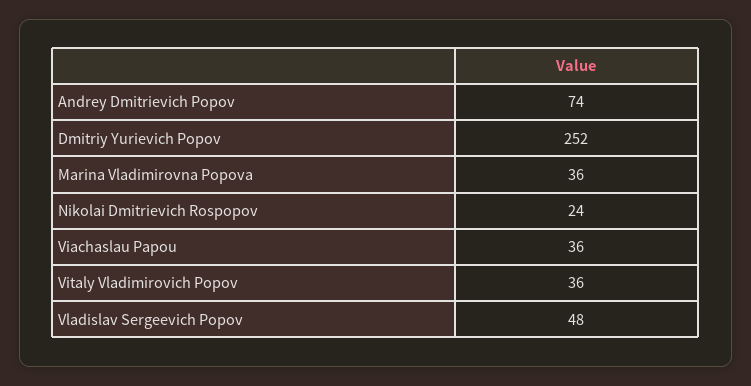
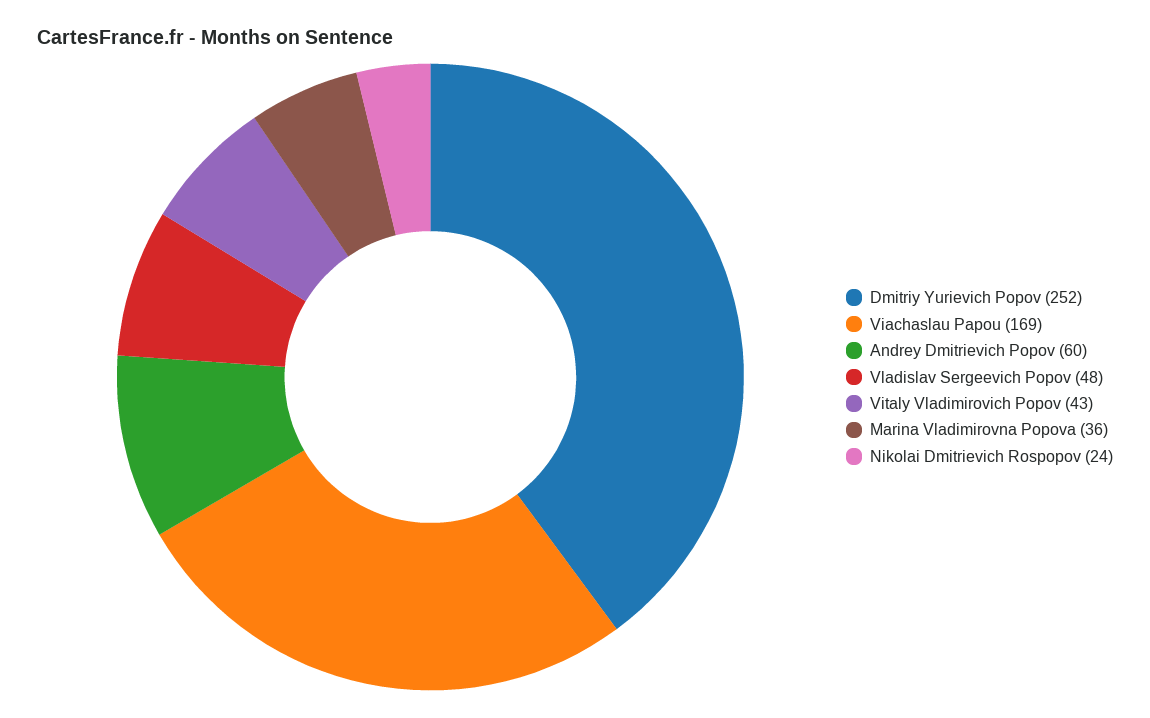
  {
-   "Andrey Dmitrievich Popov": 74,
+   "Andrey Dmitrievich Popov": 60,
    "Dmitriy Yurievich Popov": 252,
    "Marina Vladimirovna Popova": 36,
    "Nikolai Dmitrievich Rospopov": 24,
-   "Viachaslau Papou": 36,
+   "Viachaslau Papou": 169,
-   "Vitaly Vladimirovich Popov": 36,
+   "Vitaly Vladimirovich Popov": 43,
    "Vladislav Sergeevich Popov": 48
  }

